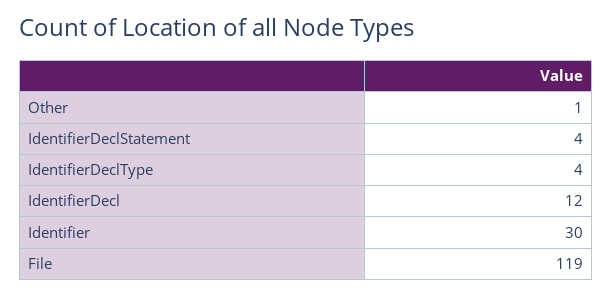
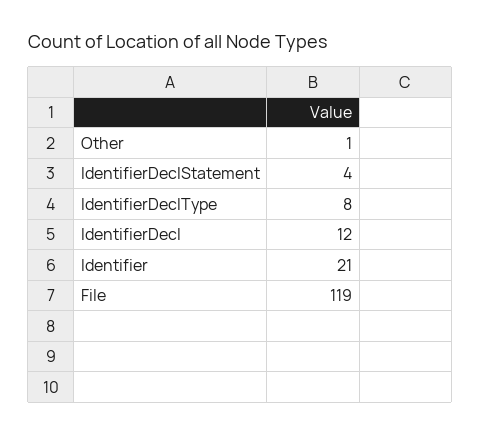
  {
    "Other": 1,
    "IdentifierDeclStatement": 4,
-   "IdentifierDeclType": 4,
+   "IdentifierDeclType": 8,
    "IdentifierDecl": 12,
-   "Identifier": 30,
+   "Identifier": 21,
    "File": 119
  }

